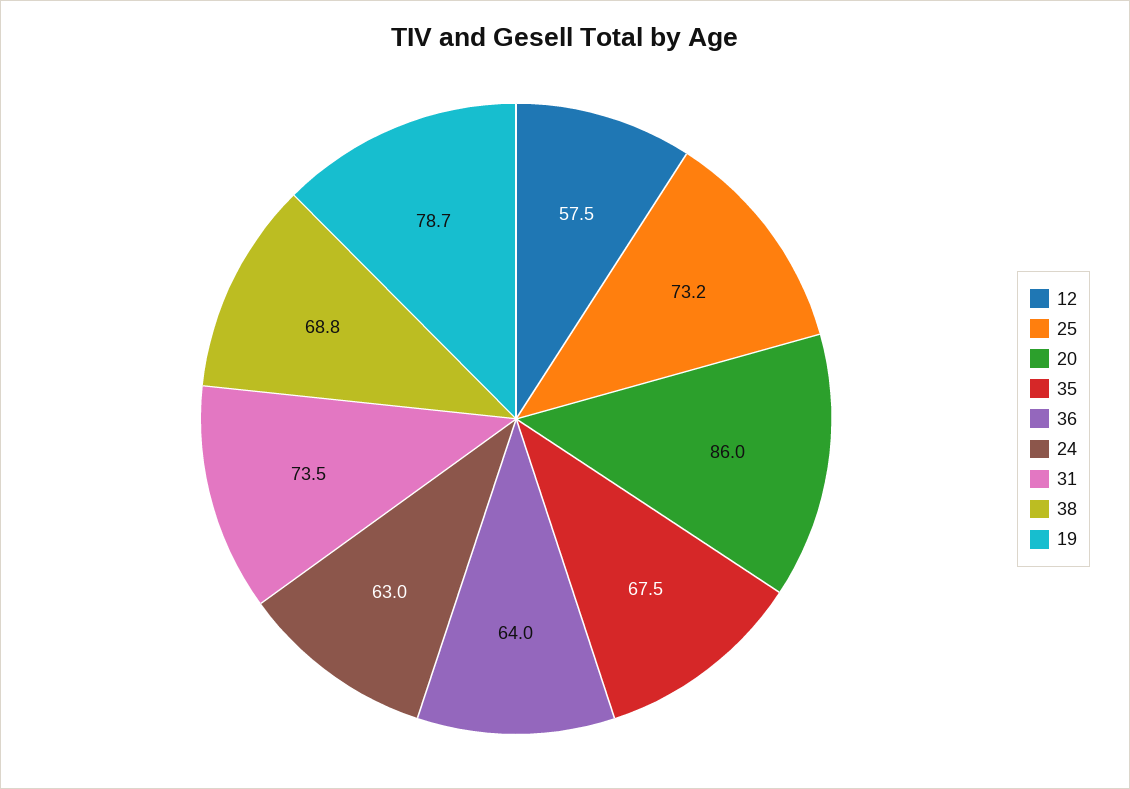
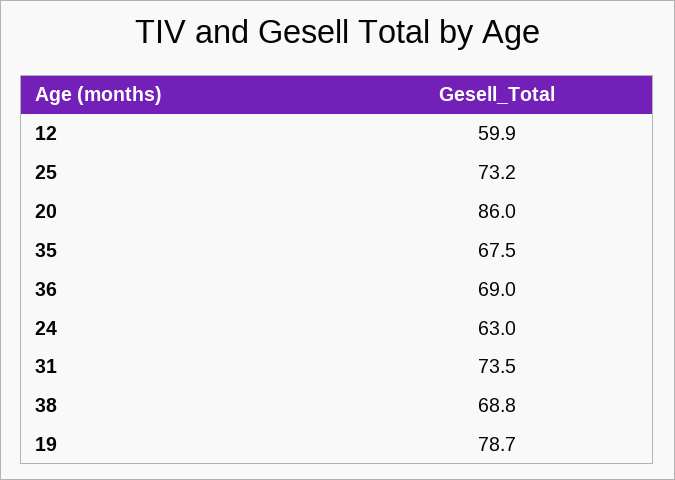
  {
-   "12": 57.5,
+   "12": 59.9,
    "25": 73.2,
    "20": 86,
    "35": 67.5,
-   "36": 64,
+   "36": 69,
    "24": 63,
    "31": 73.5,
    "38": 68.8,
    "19": 78.7
  }

